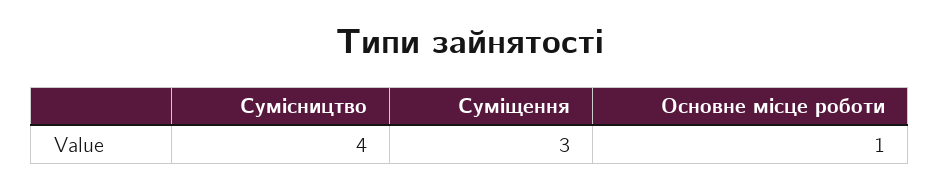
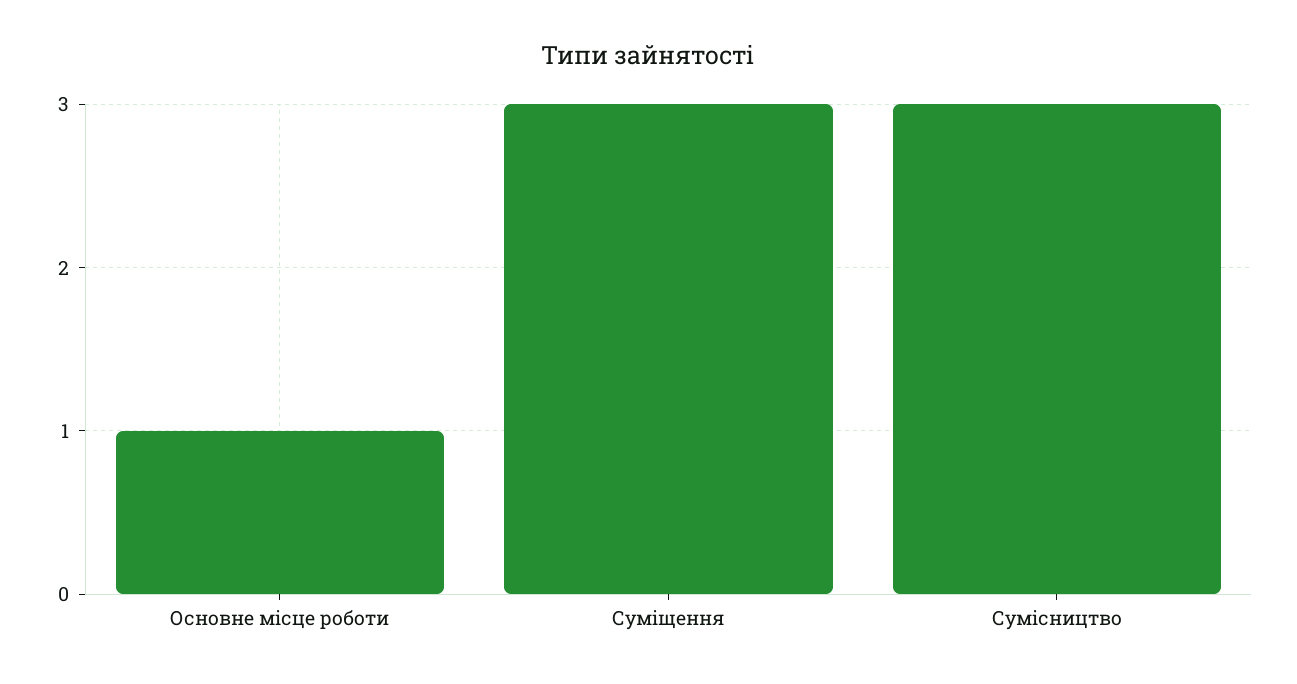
  {
-   "Сумісництво": 4,
+   "Сумісництво": 3,
    "Суміщення": 3,
    "Основне місце роботи": 1
  }

